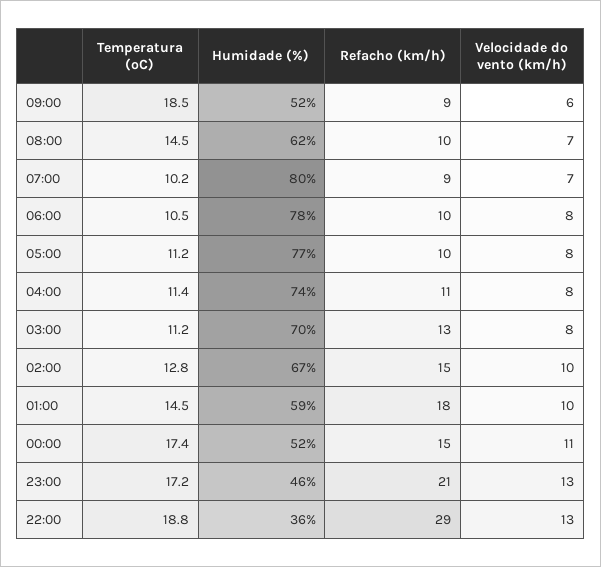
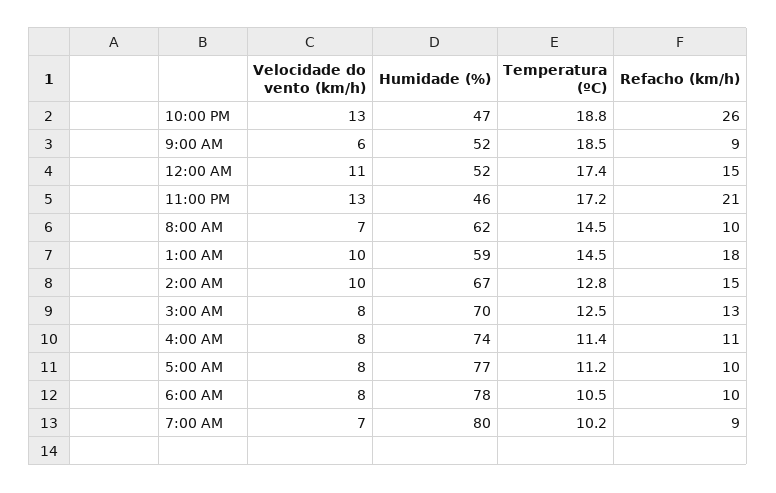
  {
    "Temperatura (ºC)": {
      "09:00": 18.5,
      "08:00": 14.5,
      "07:00": 10.2,
      "06:00": 10.5,
      "05:00": 11.2,
      "04:00": 11.4,
-     "03:00": 11.2,
+     "03:00": 12.5,
      "02:00": 12.8,
      "01:00": 14.5,
      "00:00": 17.4,
      "23:00": 17.2,
      "22:00": 18.8
    },
    "Humidade (%)": {
      "09:00": 52,
      "08:00": 62,
      "07:00": 80,
      "06:00": 78,
      "05:00": 77,
      "04:00": 74,
      "03:00": 70,
      "02:00": 67,
      "01:00": 59,
      "00:00": 52,
      "23:00": 46,
-     "22:00": 36
+     "22:00": 47
    },
    "Refacho (km/h)": {
      "09:00": 9,
      "08:00": 10,
      "07:00": 9,
      "06:00": 10,
      "05:00": 10,
      "04:00": 11,
      "03:00": 13,
      "02:00": 15,
      "01:00": 18,
      "00:00": 15,
      "23:00": 21,
-     "22:00": 29
+     "22:00": 26
    },
    "Velocidade do vento (km/h)": {
      "09:00": 6,
      "08:00": 7,
      "07:00": 7,
      "06:00": 8,
      "05:00": 8,
      "04:00": 8,
      "03:00": 8,
      "02:00": 10,
      "01:00": 10,
      "00:00": 11,
      "23:00": 13,
      "22:00": 13
    }
  }

